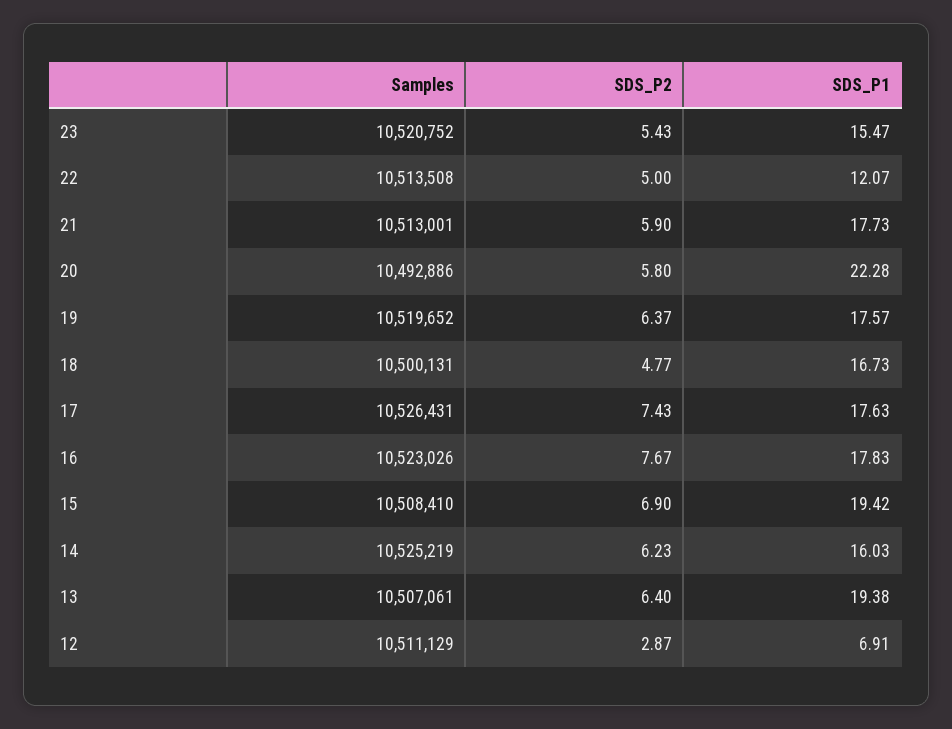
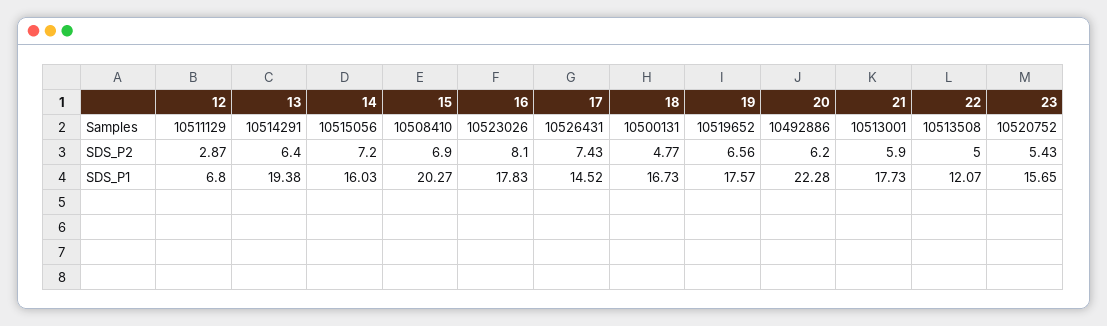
  {
    "Samples": {
      "23": 10520752,
      "22": 10513508,
      "21": 10513001,
      "20": 10492886,
      "19": 10519652,
      "18": 10500131,
      "17": 10526431,
      "16": 10523026,
      "15": 10508410,
-     "14": 10525219,
+     "14": 10515056,
-     "13": 10507061,
+     "13": 10514291,
      "12": 10511129
    },
    "SDS_P2": {
      "23": 5.43,
      "22": 5,
      "21": 5.9,
-     "20": 5.8,
+     "20": 6.2,
-     "19": 6.37,
+     "19": 6.56,
      "18": 4.77,
      "17": 7.43,
-     "16": 7.67,
+     "16": 8.1,
      "15": 6.9,
-     "14": 6.23,
+     "14": 7.2,
      "13": 6.4,
      "12": 2.87
    },
    "SDS_P1": {
-     "23": 15.47,
+     "23": 15.65,
      "22": 12.07,
      "21": 17.73,
      "20": 22.28,
      "19": 17.57,
      "18": 16.73,
-     "17": 17.63,
+     "17": 14.52,
      "16": 17.83,
-     "15": 19.42,
+     "15": 20.27,
      "14": 16.03,
      "13": 19.38,
-     "12": 6.91
+     "12": 6.8
    }
  }

